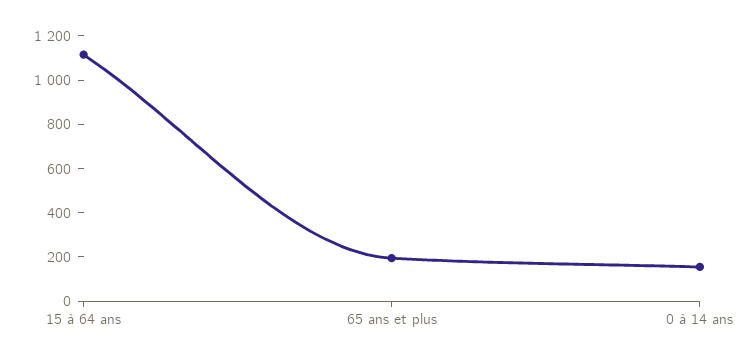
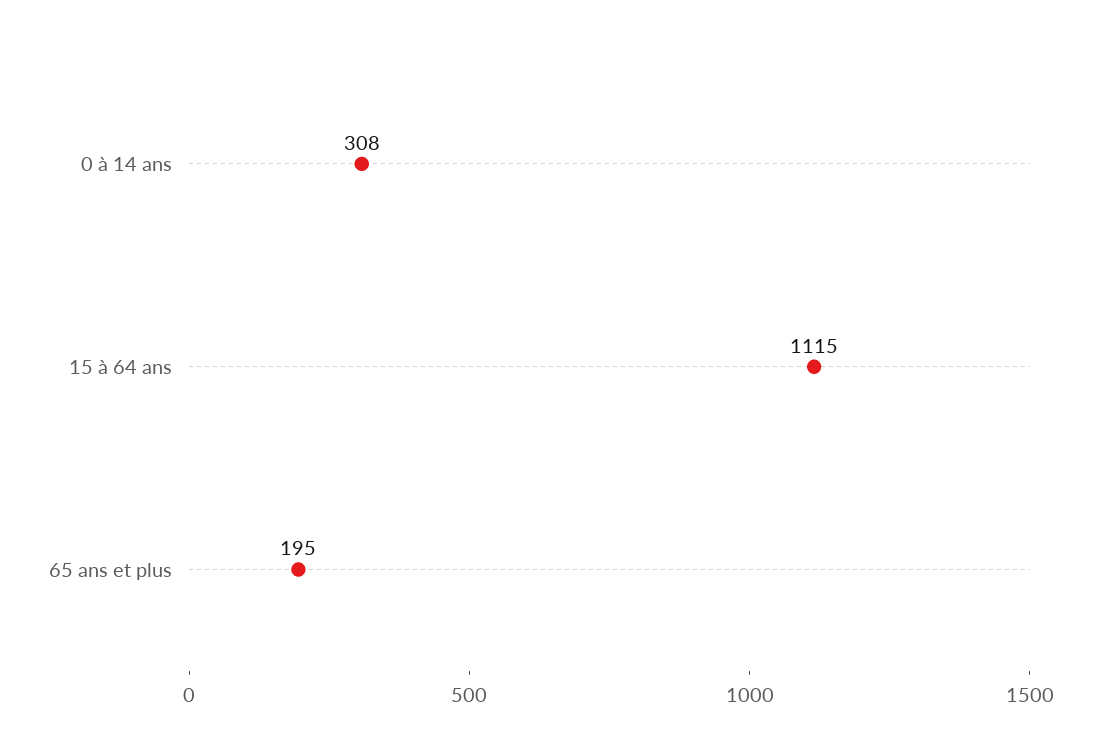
  {
    "15 à 64 ans": 1115,
    "65 ans et plus": 195,
-   "0 à 14 ans": 150
+   "0 à 14 ans": 308
  }

